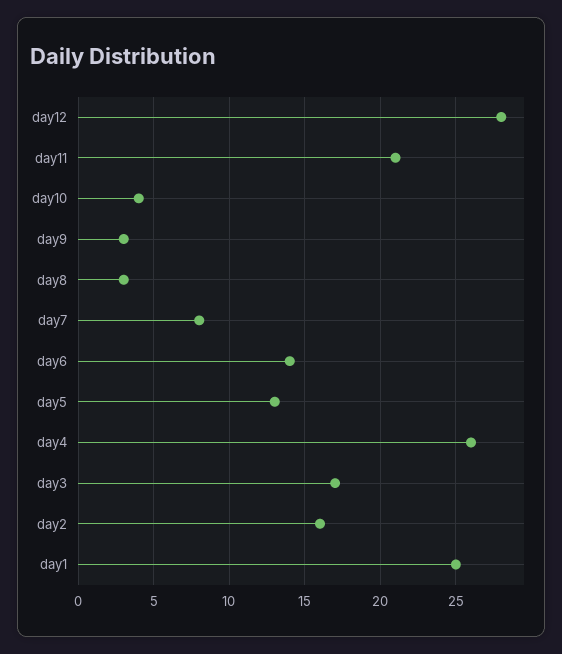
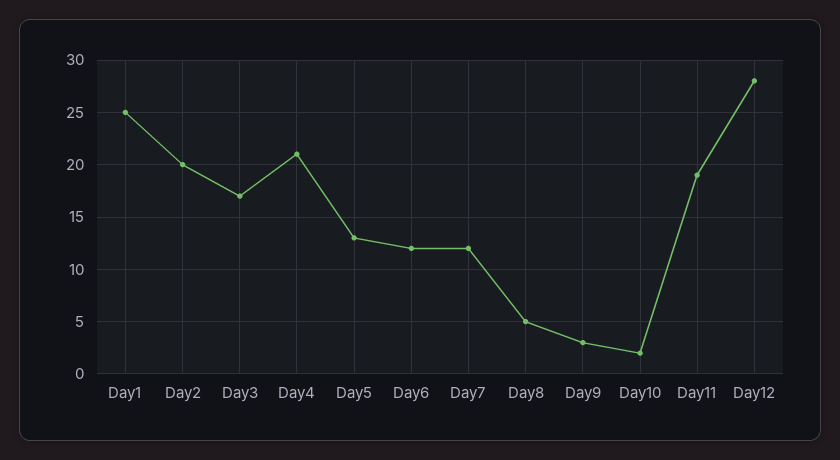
  {
    "day12": 28,
-   "day11": 21,
+   "day11": 19,
-   "day10": 4,
+   "day10": 2,
    "day9": 3,
-   "day8": 3,
+   "day8": 5,
-   "day7": 8,
+   "day7": 12,
-   "day6": 14,
+   "day6": 12,
    "day5": 13,
-   "day4": 26,
+   "day4": 21,
    "day3": 17,
-   "day2": 16,
+   "day2": 20,
    "day1": 25
  }

